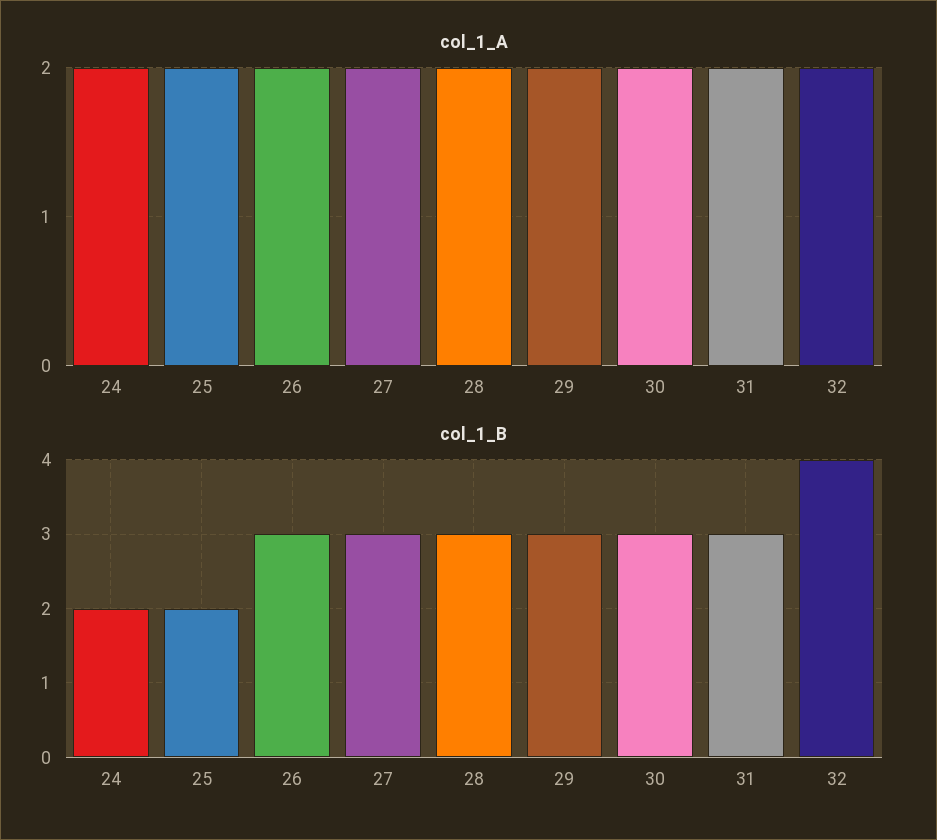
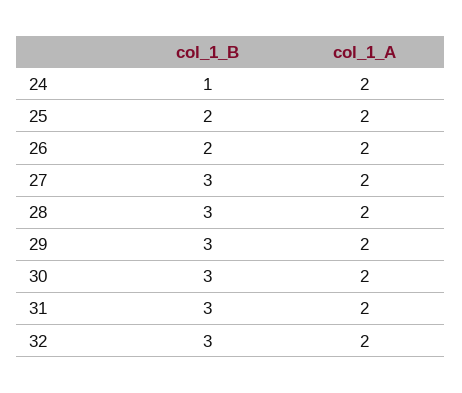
  {
    "col_1_A": {
      "24": 2,
      "25": 2,
      "26": 2,
      "27": 2,
      "28": 2,
      "29": 2,
      "30": 2,
      "31": 2,
      "32": 2
    },
    "col_1_B": {
-     "24": 2,
+     "24": 1,
      "25": 2,
-     "26": 3,
+     "26": 2,
      "27": 3,
      "28": 3,
      "29": 3,
      "30": 3,
      "31": 3,
-     "32": 4
+     "32": 3
    }
  }

